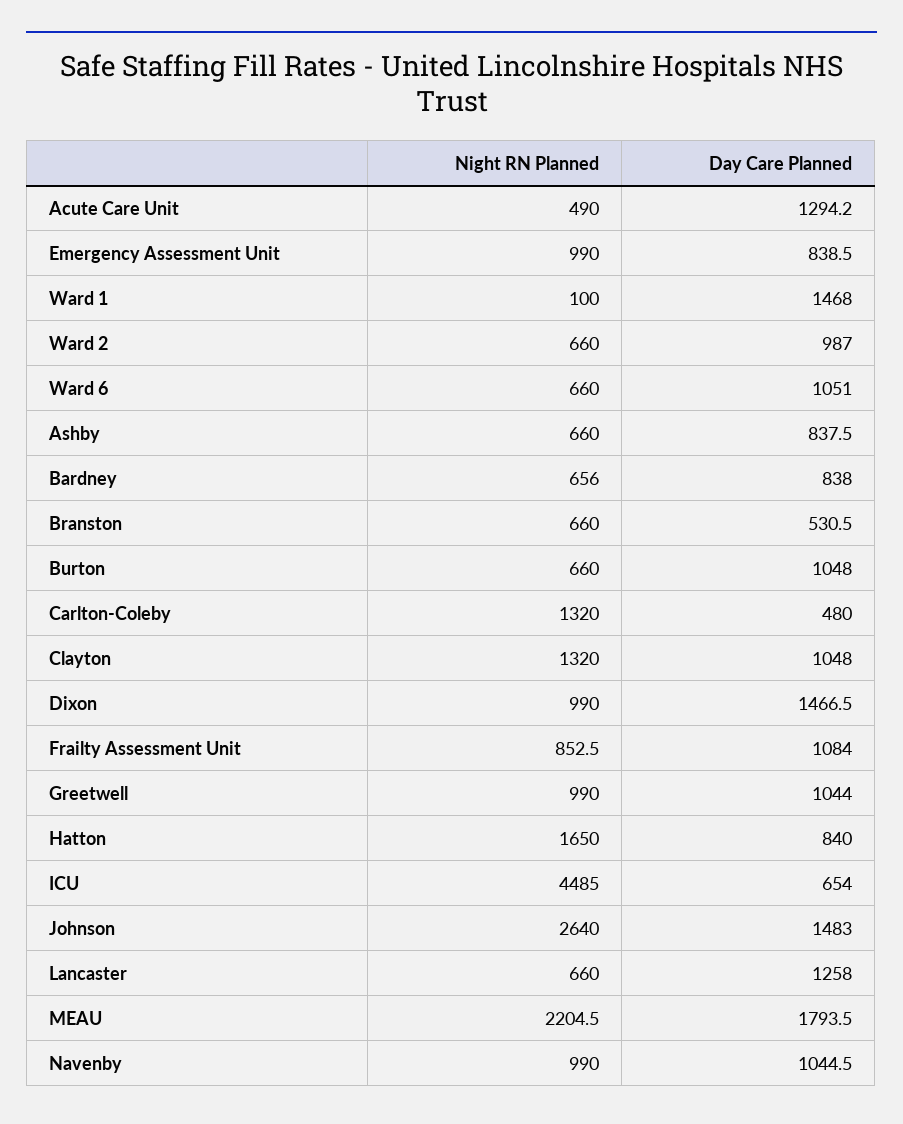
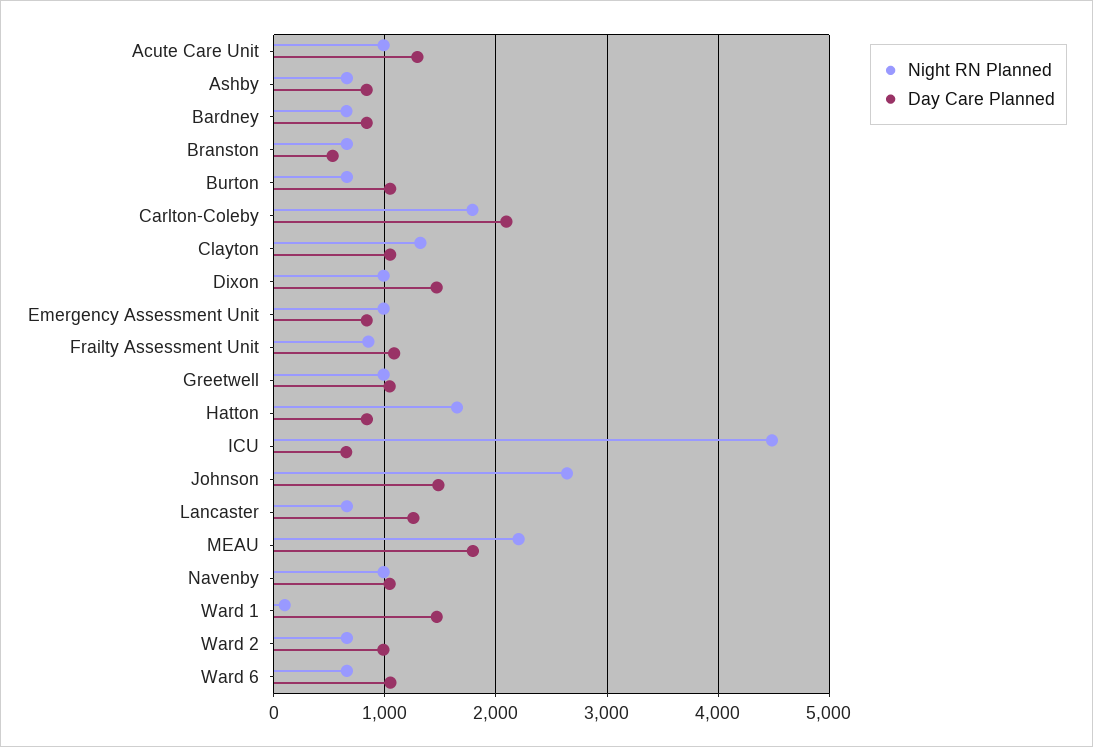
  {
    "Night RN Planned": {
-     "Acute Care Unit": 490,
+     "Acute Care Unit": 1000,
      "Emergency Assessment Unit": 990,
      "Ward 1": 100,
      "Ward 2": 660,
      "Ward 6": 660,
      "Ashby": 660,
      "Bardney": 656,
      "Branston": 660,
      "Burton": 660,
-     "Carlton-Coleby": 1320,
+     "Carlton-Coleby": 1800,
      "Clayton": 1320,
      "Dixon": 990,
      "Frailty Assessment Unit": 852.5,
      "Greetwell": 990,
      "Hatton": 1650,
      "ICU": 4485,
      "Johnson": 2640,
      "Lancaster": 660,
      "MEAU": 2204.5,
      "Navenby": 990
    },
    "Day Care Planned": {
      "Acute Care Unit": 1294.2,
      "Emergency Assessment Unit": 838.5,
      "Ward 1": 1468,
      "Ward 2": 987,
      "Ward 6": 1051,
      "Ashby": 837.5,
      "Bardney": 838,
      "Branston": 530.5,
      "Burton": 1048,
-     "Carlton-Coleby": 480,
+     "Carlton-Coleby": 2100,
      "Clayton": 1048,
      "Dixon": 1466.5,
      "Frailty Assessment Unit": 1084,
      "Greetwell": 1044,
      "Hatton": 840,
      "ICU": 654,
      "Johnson": 1483,
      "Lancaster": 1258,
      "MEAU": 1793.5,
      "Navenby": 1044.5
    }
  }

